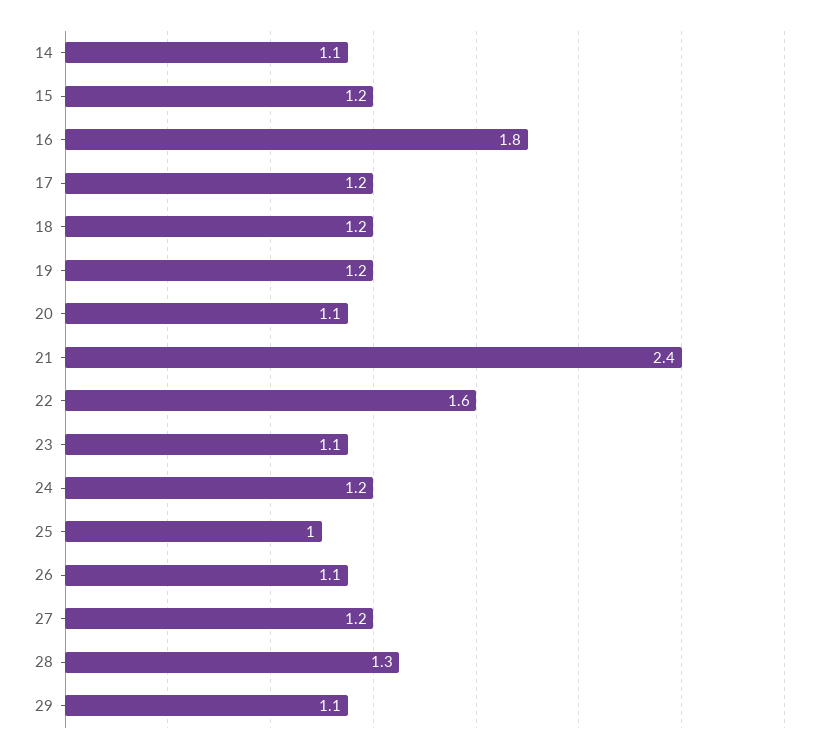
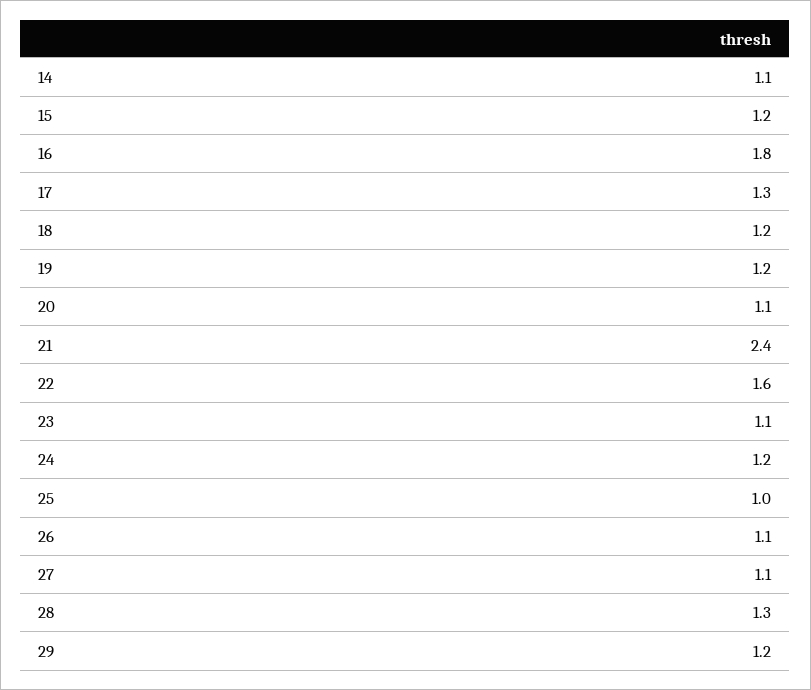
  {
    "14": 1.1,
    "15": 1.2,
    "16": 1.8,
-   "17": 1.2,
+   "17": 1.3,
    "18": 1.2,
    "19": 1.2,
    "20": 1.1,
    "21": 2.4,
    "22": 1.6,
    "23": 1.1,
    "24": 1.2,
    "25": 1,
    "26": 1.1,
-   "27": 1.2,
+   "27": 1.1,
    "28": 1.3,
-   "29": 1.1
+   "29": 1.2
  }

